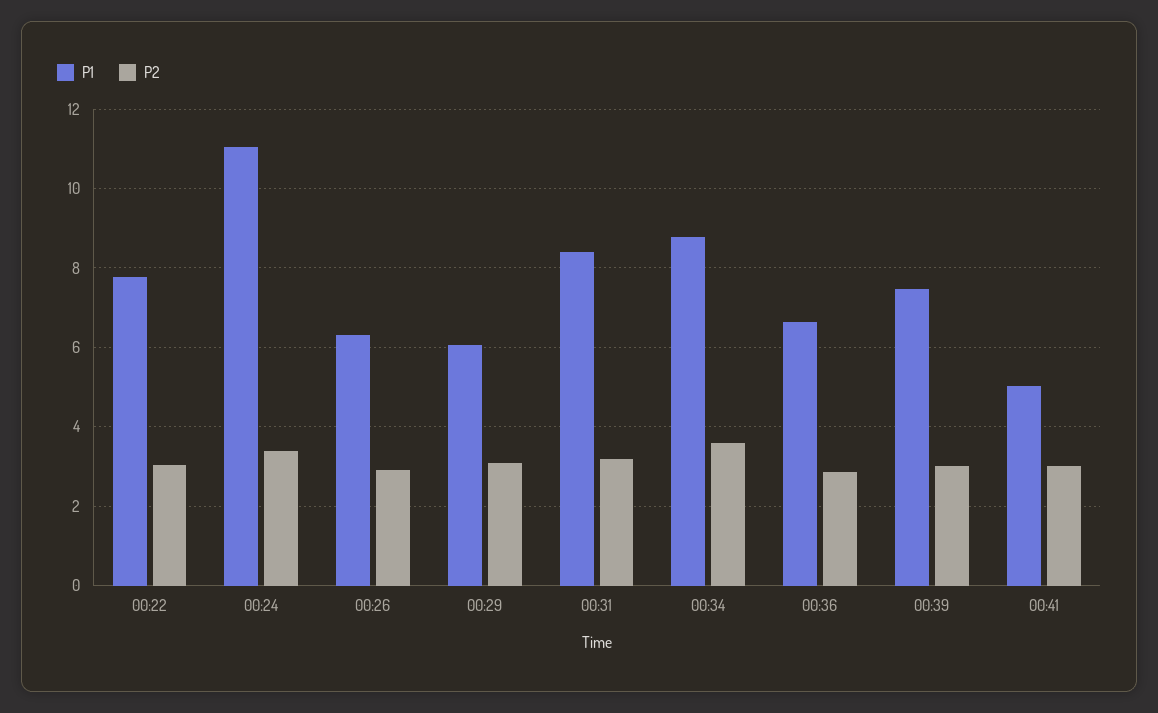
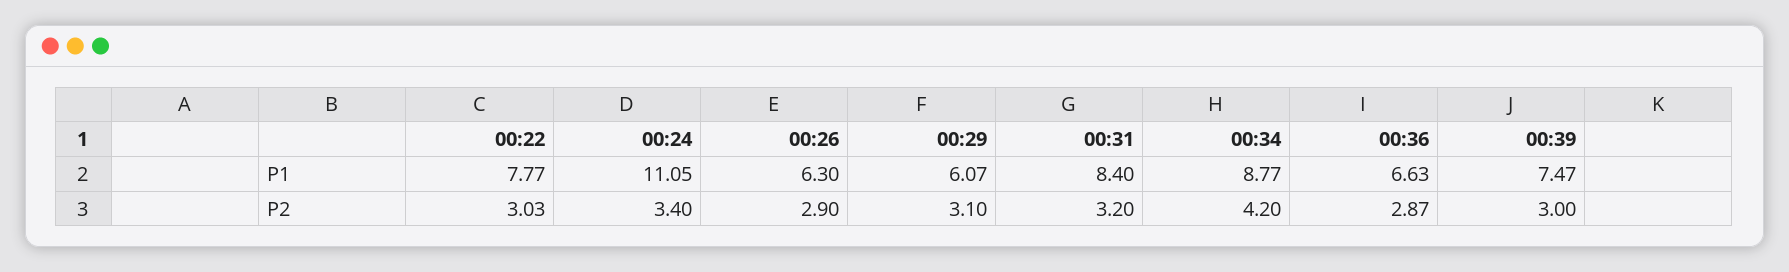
  {
    "P1": {
      "00:22": 7.77,
      "00:24": 11.05,
      "00:26": 6.3,
      "00:29": 6.07,
      "00:31": 8.4,
      "00:34": 8.77,
      "00:36": 6.63,
-     "00:39": 7.47,
+     "00:39": 7.47
-     "00:41": 5
    },
    "P2": {
      "00:22": 3.03,
      "00:24": 3.4,
      "00:26": 2.9,
      "00:29": 3.1,
      "00:31": 3.2,
-     "00:34": 3.6,
+     "00:34": 4.2,
      "00:36": 2.87,
-     "00:39": 3,
+     "00:39": 3
-     "00:41": 3
    }
  }

